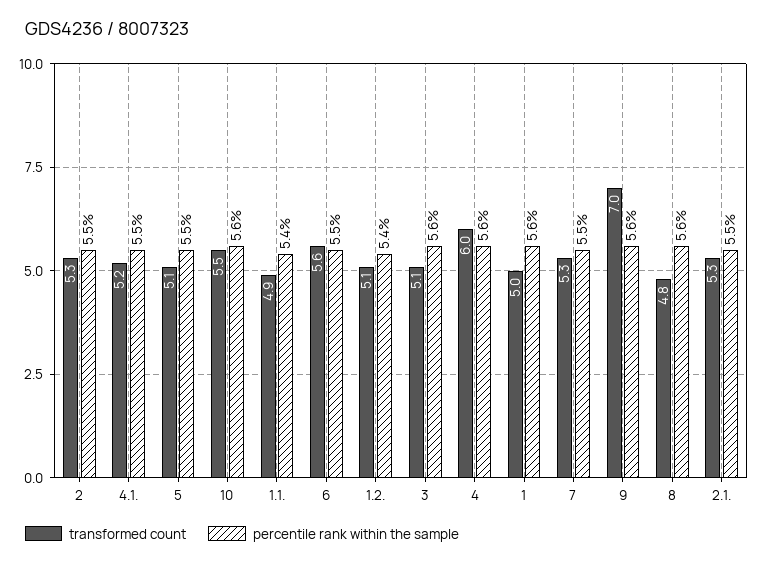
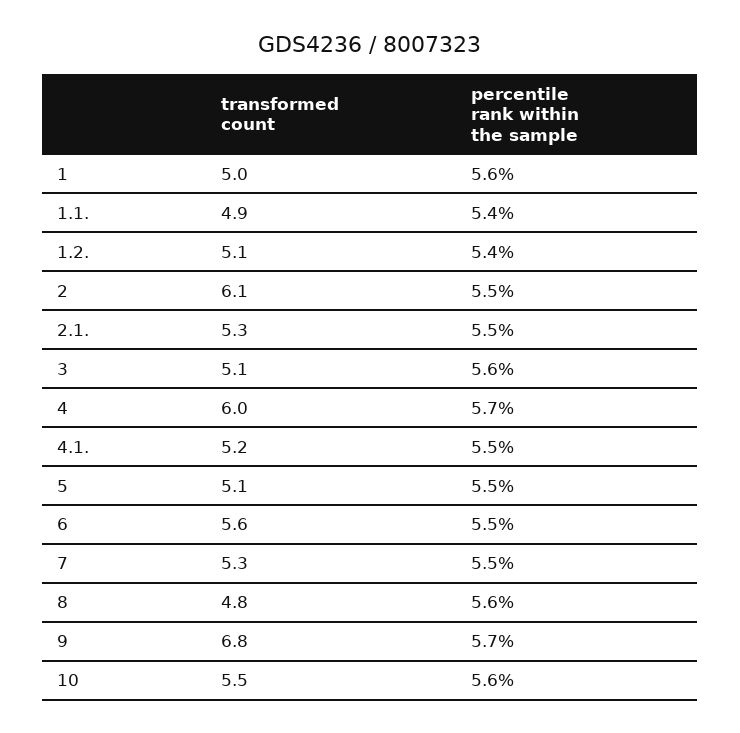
  {
    "transformed count": {
-     "2": 5.3,
+     "2": 6.1,
      "4.1.": 5.2,
      "5": 5.1,
      "10": 5.5,
      "1.1.": 4.9,
      "6": 5.6,
      "1.2.": 5.1,
      "3": 5.1,
      "4": 6,
      "1": 5,
      "7": 5.3,
-     "9": 7,
+     "9": 6.8,
      "8": 4.8,
      "2.1.": 5.3
    },
    "percentile rank within the sample": {
      "2": 5.5,
      "4.1.": 5.5,
      "5": 5.5,
      "10": 5.6,
      "1.1.": 5.4,
      "6": 5.5,
      "1.2.": 5.4,
      "3": 5.6,
-     "4": 5.6,
+     "4": 5.7,
      "1": 5.6,
      "7": 5.5,
-     "9": 5.6,
+     "9": 5.7,
      "8": 5.6,
      "2.1.": 5.5
    }
  }

